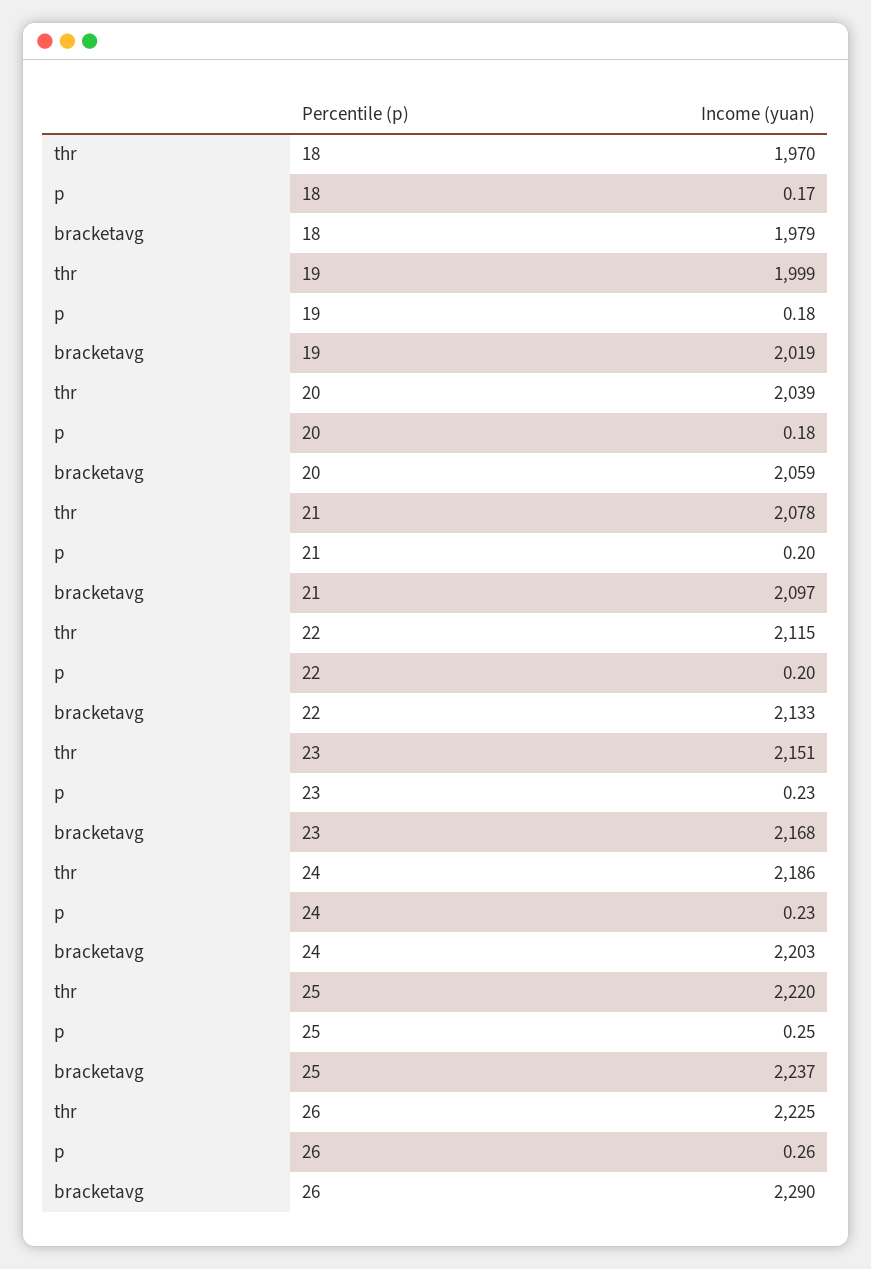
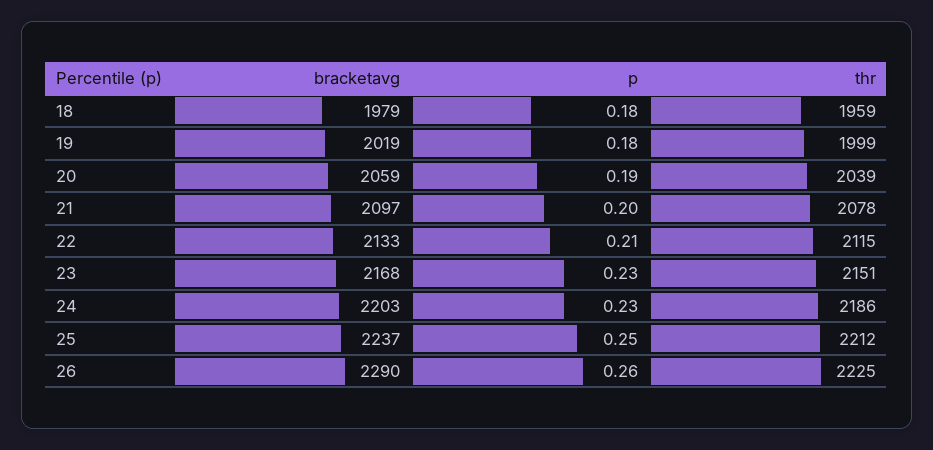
  {
    "thr": {
-     "18": 1970,
+     "18": 1959,
      "19": 1999,
      "20": 2039,
      "21": 2078,
      "22": 2115,
      "23": 2151,
      "24": 2186,
-     "25": 2220,
+     "25": 2212,
      "26": 2225
    },
    "p": {
-     "18": 0.17,
+     "18": 0.18,
      "19": 0.18,
-     "20": 0.18,
+     "20": 0.19,
      "21": 0.2,
-     "22": 0.2,
+     "22": 0.21,
      "23": 0.23,
      "24": 0.23,
      "25": 0.25,
      "26": 0.26
    },
    "bracketavg": {
      "18": 1979,
      "19": 2019,
      "20": 2059,
      "21": 2097,
      "22": 2133,
      "23": 2168,
      "24": 2203,
      "25": 2237,
      "26": 2290
    }
  }

